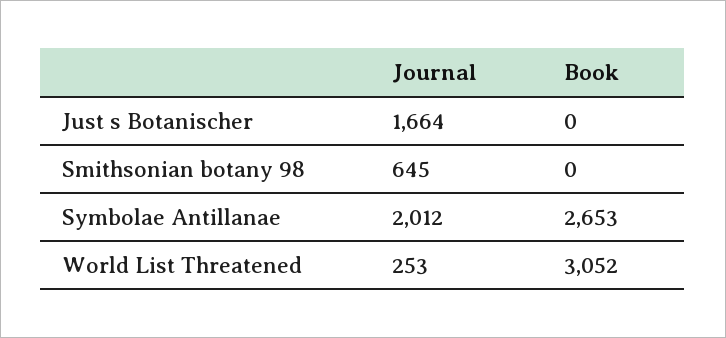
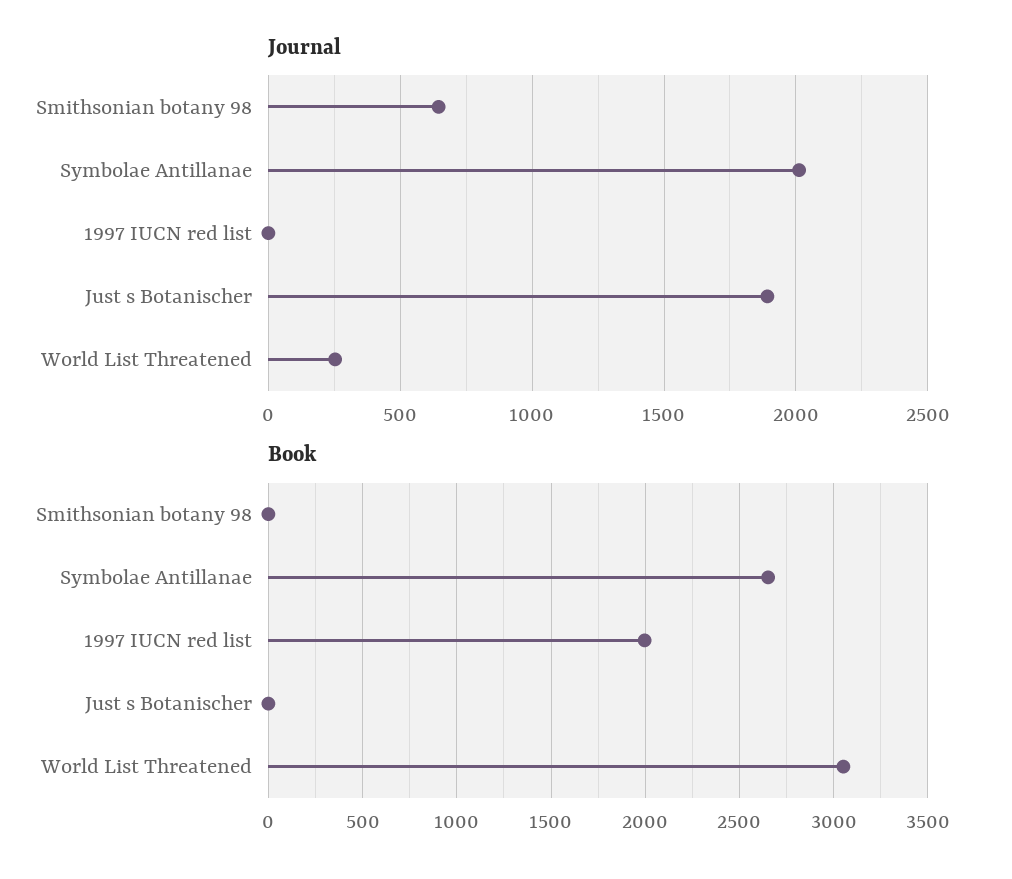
  {
    "Journal": {
-     "Just s Botanischer": 1664,
+     "Just s Botanischer": 1900,
      "Smithsonian botany 98": 645,
      "Symbolae Antillanae": 2012,
-     "World List Threatened": 253
+     "World List Threatened": 253,
+     "1997 IUCN red list": 0
    },
    "Book": {
      "Just s Botanischer": 0,
      "Smithsonian botany 98": 0,
      "Symbolae Antillanae": 2653,
-     "World List Threatened": 3052
+     "World List Threatened": 3052,
+     "1997 IUCN red list": 2000
    }
  }

